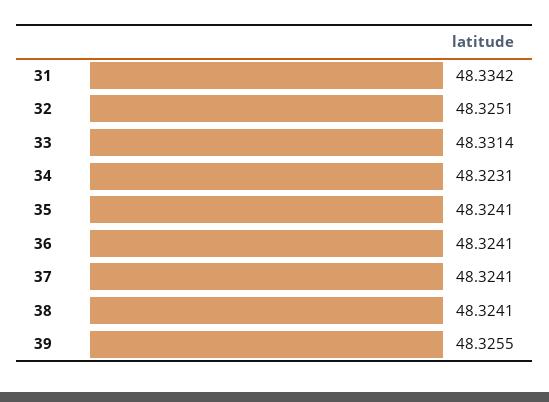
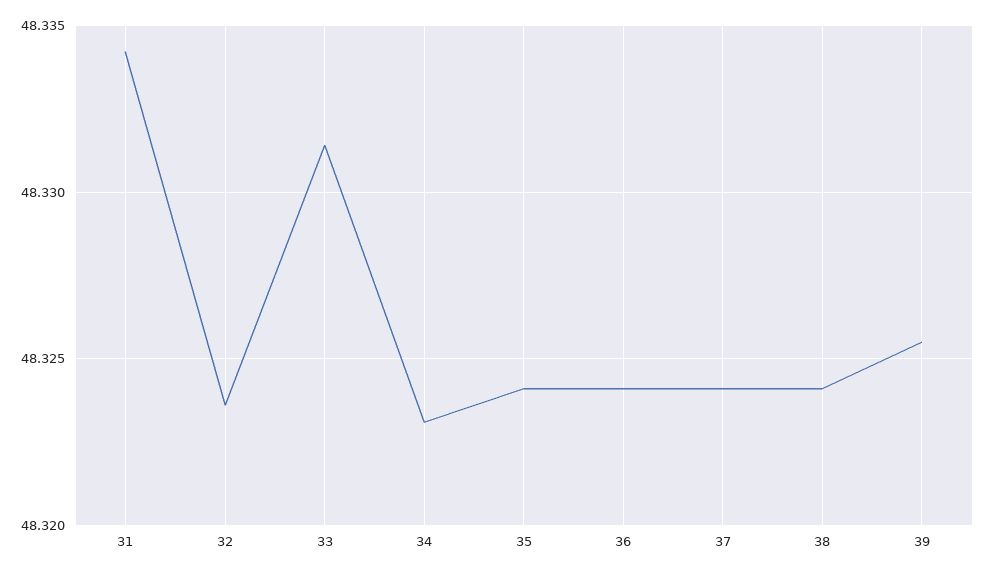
  {
    "31": 48.3342,
-   "32": 48.3251,
+   "32": 48.3235,
    "33": 48.3314,
    "34": 48.3231,
    "35": 48.3241,
    "36": 48.3241,
    "37": 48.3241,
    "38": 48.3241,
    "39": 48.3255
  }

